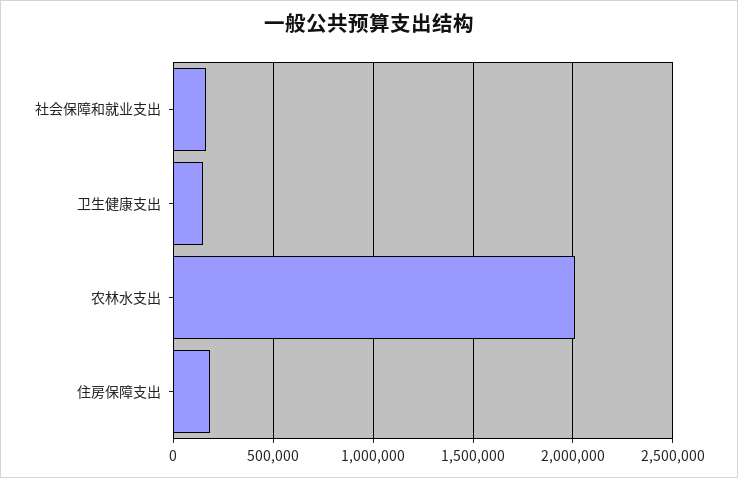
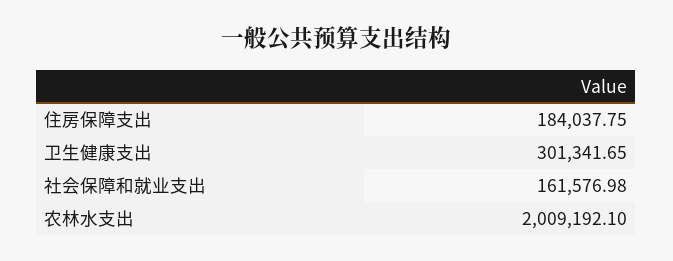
  {
    "社会保障和就业支出": 161576.98,
-   "卫生健康支出": 150000,
+   "卫生健康支出": 301341.65,
    "农林水支出": 2009192.1,
    "住房保障支出": 184037.75
  }

